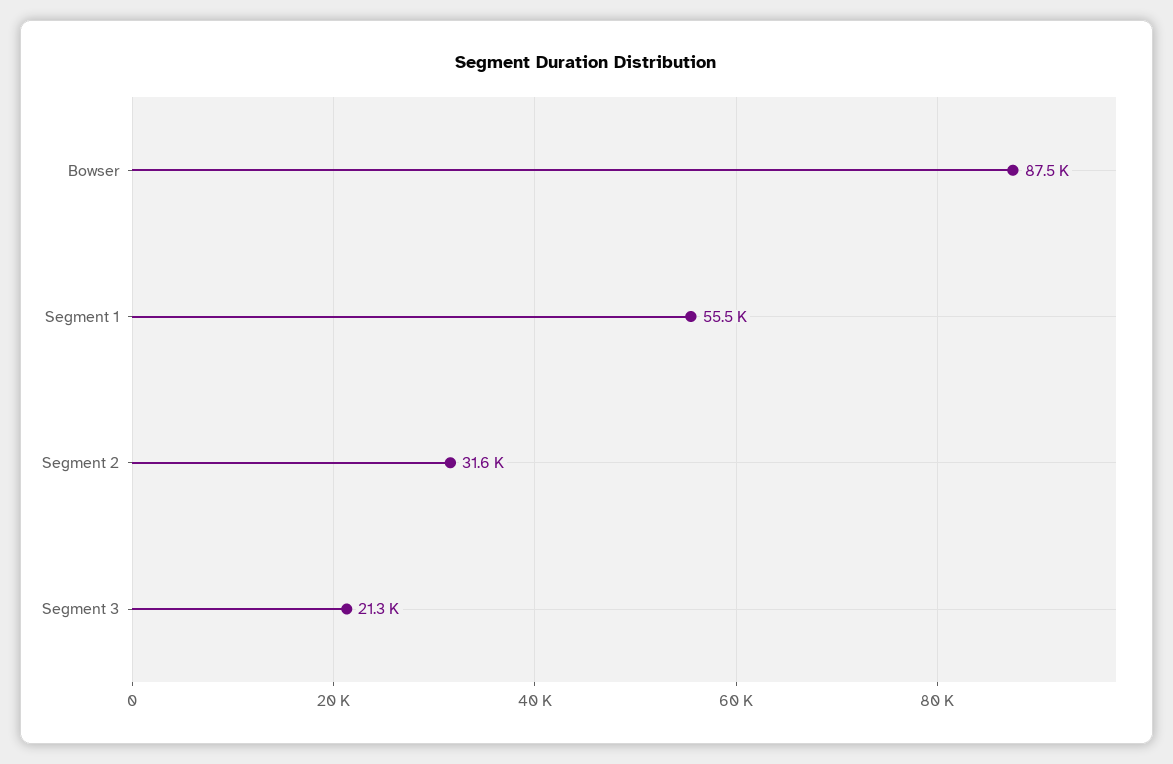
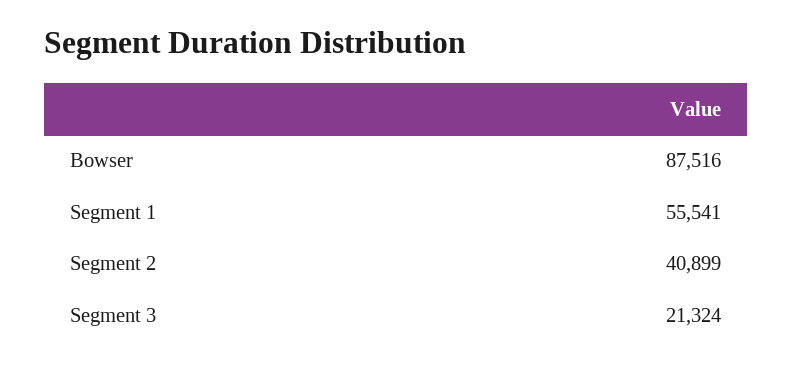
  {
    "Bowser": 87516,
    "Segment 1": 55541,
-   "Segment 2": 31600,
+   "Segment 2": 40899,
    "Segment 3": 21324
  }

